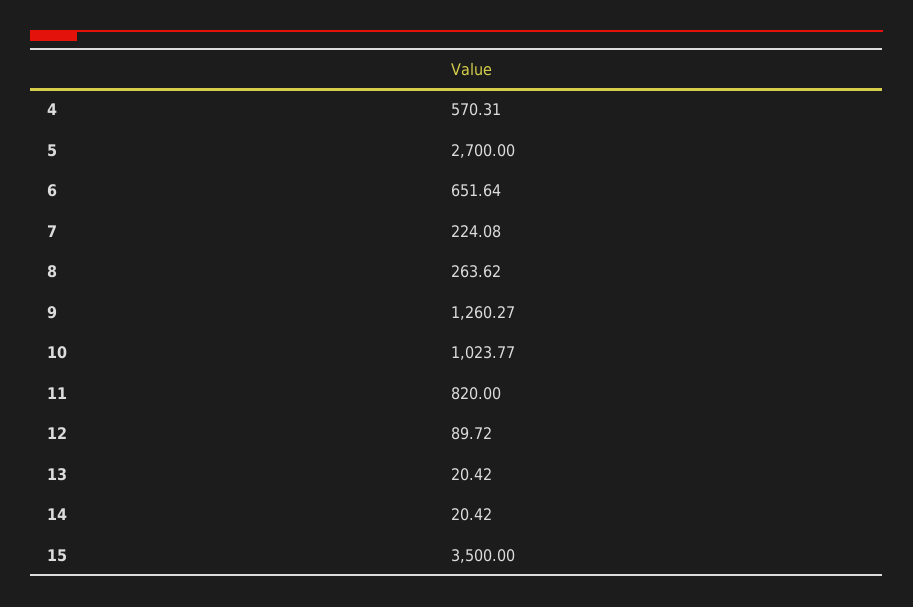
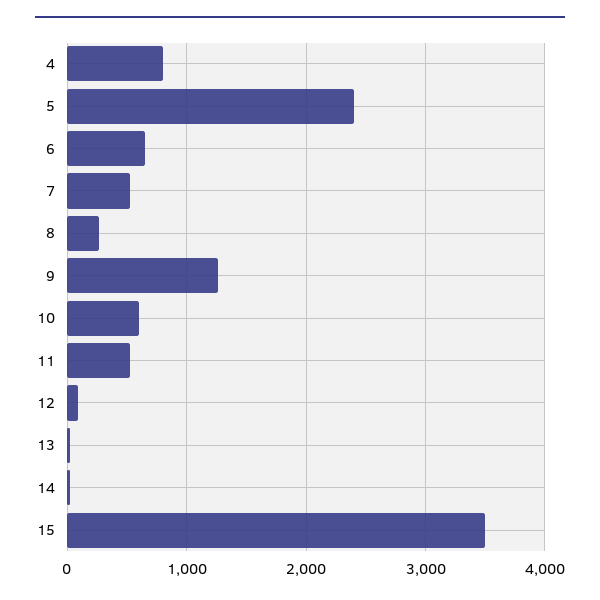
  {
-   "4": 570.31,
+   "4": 800,
-   "5": 2700,
+   "5": 2400,
    "6": 651.64,
-   "7": 224.08,
+   "7": 500,
    "8": 263.62,
    "9": 1260.27,
-   "10": 1023.77,
+   "10": 600,
-   "11": 820,
+   "11": 500,
    "12": 89.72,
    "13": 20.42,
    "14": 20.42,
    "15": 3500
  }

